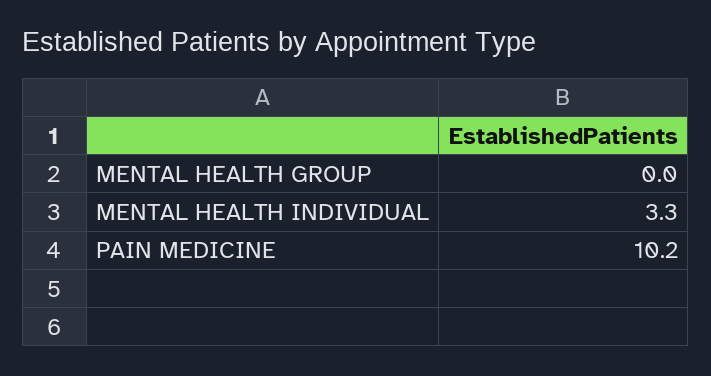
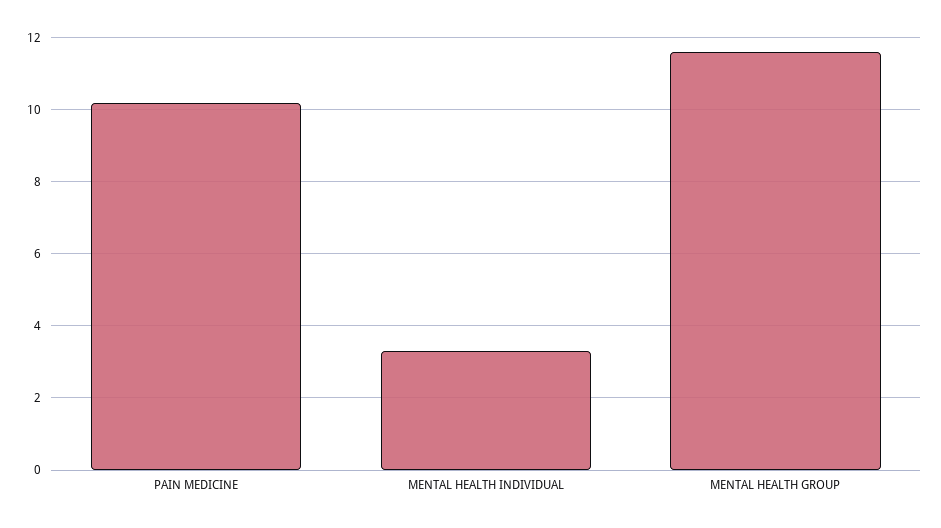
  {
-   "MENTAL HEALTH GROUP": 0,
+   "MENTAL HEALTH GROUP": 11.5,
    "MENTAL HEALTH INDIVIDUAL": 3.3,
    "PAIN MEDICINE": 10.2
  }

